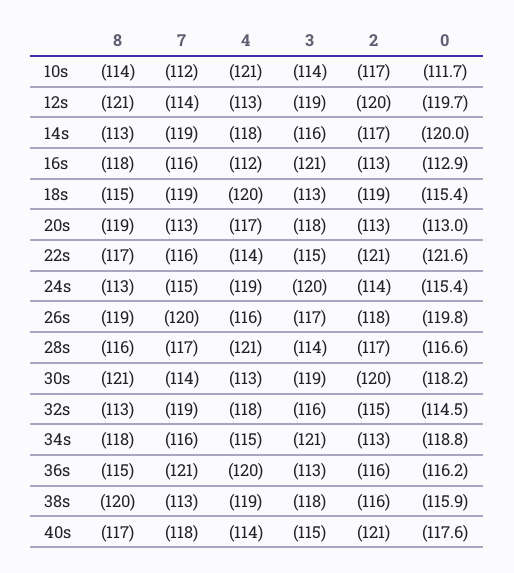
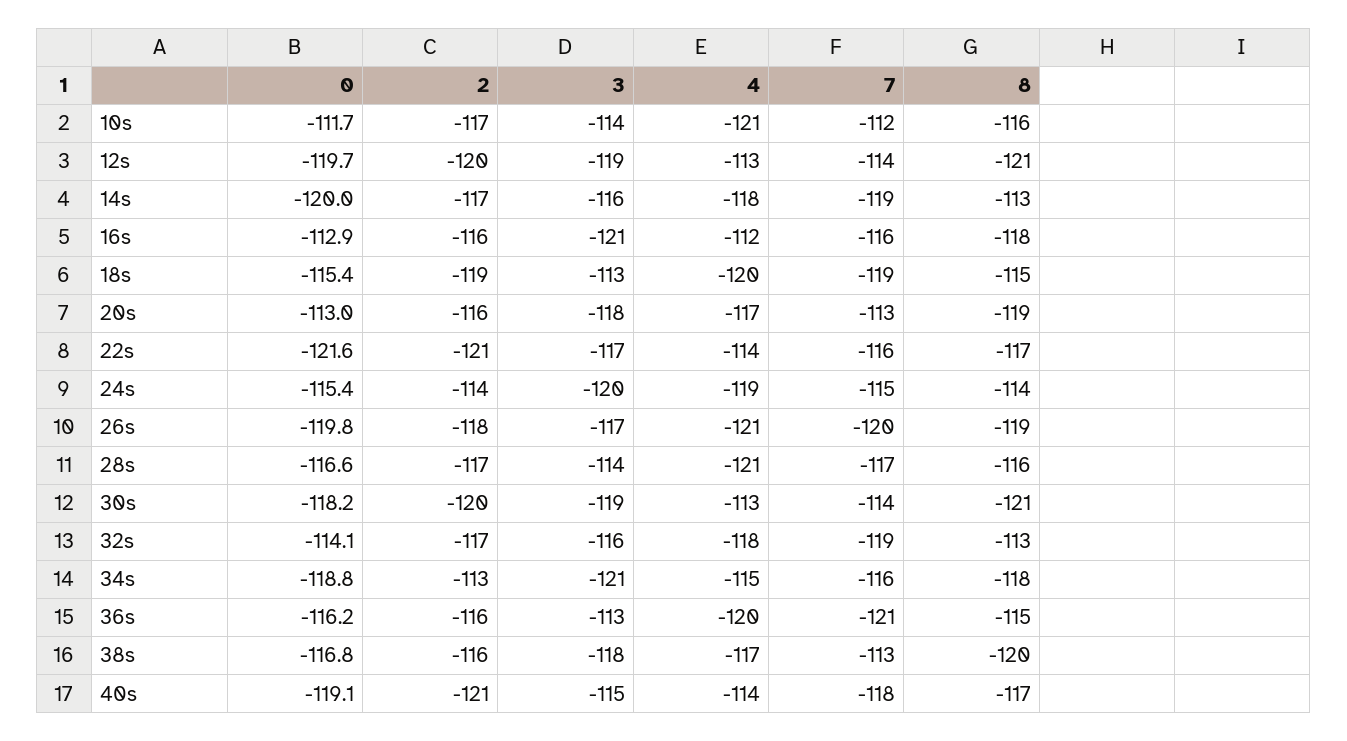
  {
    "8": {
-     "10s": -114,
+     "10s": -116,
      "12s": -121,
      "14s": -113,
      "16s": -118,
      "18s": -115,
      "20s": -119,
      "22s": -117,
-     "24s": -113,
+     "24s": -114,
      "26s": -119,
      "28s": -116,
      "30s": -121,
      "32s": -113,
      "34s": -118,
      "36s": -115,
      "38s": -120,
      "40s": -117
    },
    "7": {
      "10s": -112,
      "12s": -114,
      "14s": -119,
      "16s": -116,
      "18s": -119,
      "20s": -113,
      "22s": -116,
      "24s": -115,
      "26s": -120,
      "28s": -117,
      "30s": -114,
      "32s": -119,
      "34s": -116,
      "36s": -121,
      "38s": -113,
      "40s": -118
    },
    "4": {
      "10s": -121,
      "12s": -113,
      "14s": -118,
      "16s": -112,
      "18s": -120,
      "20s": -117,
      "22s": -114,
      "24s": -119,
-     "26s": -116,
+     "26s": -121,
      "28s": -121,
      "30s": -113,
      "32s": -118,
      "34s": -115,
      "36s": -120,
-     "38s": -119,
+     "38s": -117,
      "40s": -114
    },
    "3": {
      "10s": -114,
      "12s": -119,
      "14s": -116,
      "16s": -121,
      "18s": -113,
      "20s": -118,
-     "22s": -115,
+     "22s": -117,
      "24s": -120,
      "26s": -117,
      "28s": -114,
      "30s": -119,
      "32s": -116,
      "34s": -121,
      "36s": -113,
      "38s": -118,
      "40s": -115
    },
    "2": {
      "10s": -117,
      "12s": -120,
      "14s": -117,
-     "16s": -113,
+     "16s": -116,
      "18s": -119,
-     "20s": -113,
+     "20s": -116,
      "22s": -121,
      "24s": -114,
      "26s": -118,
      "28s": -117,
      "30s": -120,
-     "32s": -115,
+     "32s": -117,
      "34s": -113,
      "36s": -116,
      "38s": -116,
      "40s": -121
    },
    "0": {
      "10s": -111.7,
      "12s": -119.7,
      "14s": -120,
      "16s": -112.9,
      "18s": -115.4,
      "20s": -113,
      "22s": -121.6,
      "24s": -115.4,
      "26s": -119.8,
      "28s": -116.6,
      "30s": -118.2,
-     "32s": -114.5,
+     "32s": -114.1,
      "34s": -118.8,
      "36s": -116.2,
-     "38s": -115.9,
+     "38s": -116.8,
-     "40s": -117.6
+     "40s": -119.1
    }
  }

